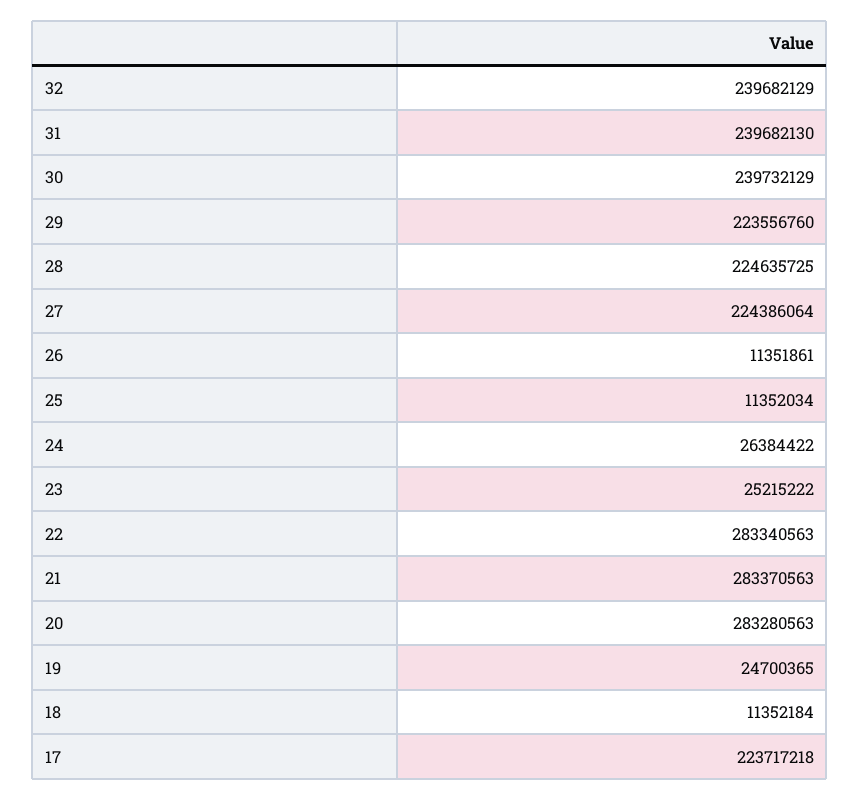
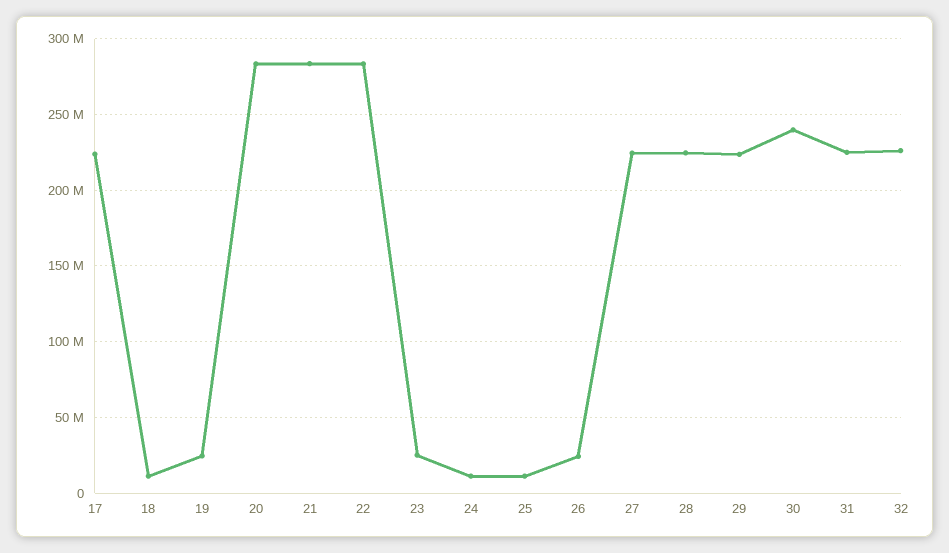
  {
-   "32": 239682129,
+   "32": 225000000,
-   "31": 239682130,
+   "31": 225000000,
    "30": 239732129,
    "29": 223556760,
    "28": 224635725,
    "27": 224386064,
-   "26": 11351861,
+   "26": 25000000,
    "25": 11352034,
-   "24": 26384422,
+   "24": 10000000,
    "23": 25215222,
    "22": 283340563,
    "21": 283370563,
    "20": 283280563,
    "19": 24700365,
    "18": 11352184,
    "17": 223717218
  }

